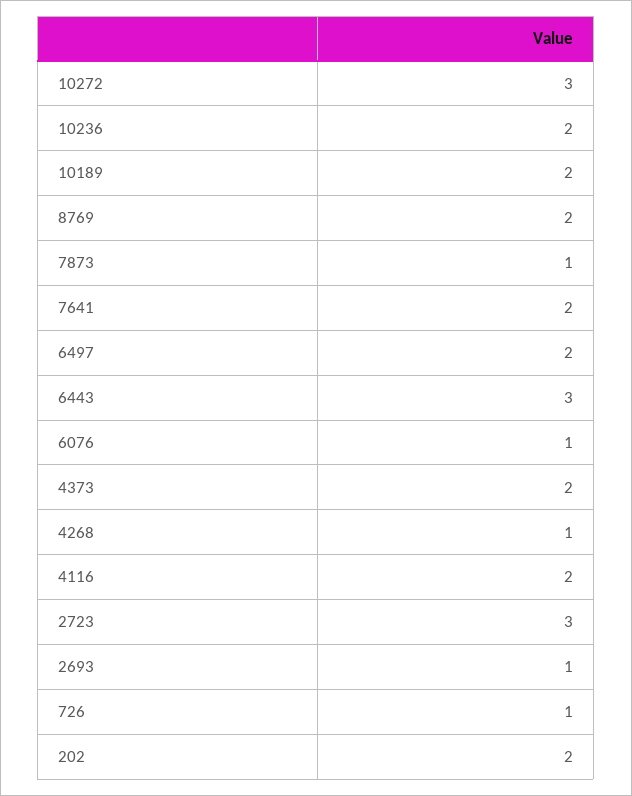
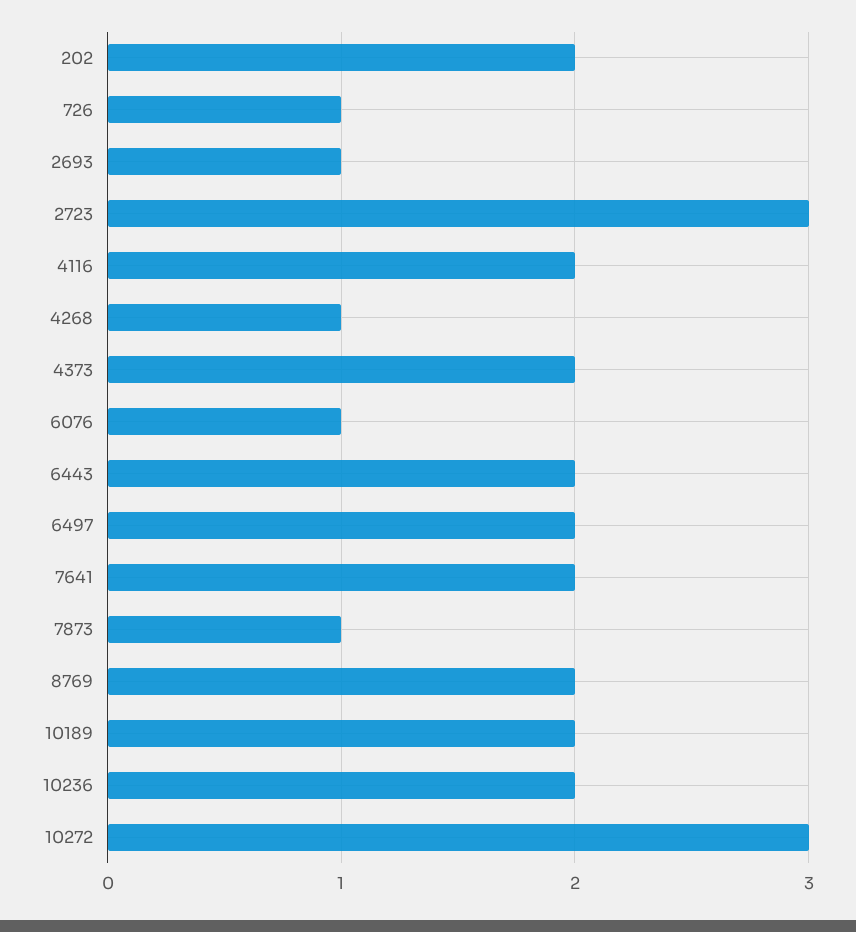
  {
    "10272": 3,
    "10236": 2,
    "10189": 2,
    "8769": 2,
    "7873": 1,
    "7641": 2,
    "6497": 2,
-   "6443": 3,
+   "6443": 2,
    "6076": 1,
    "4373": 2,
    "4268": 1,
    "4116": 2,
    "2723": 3,
    "2693": 1,
    "726": 1,
    "202": 2
  }

